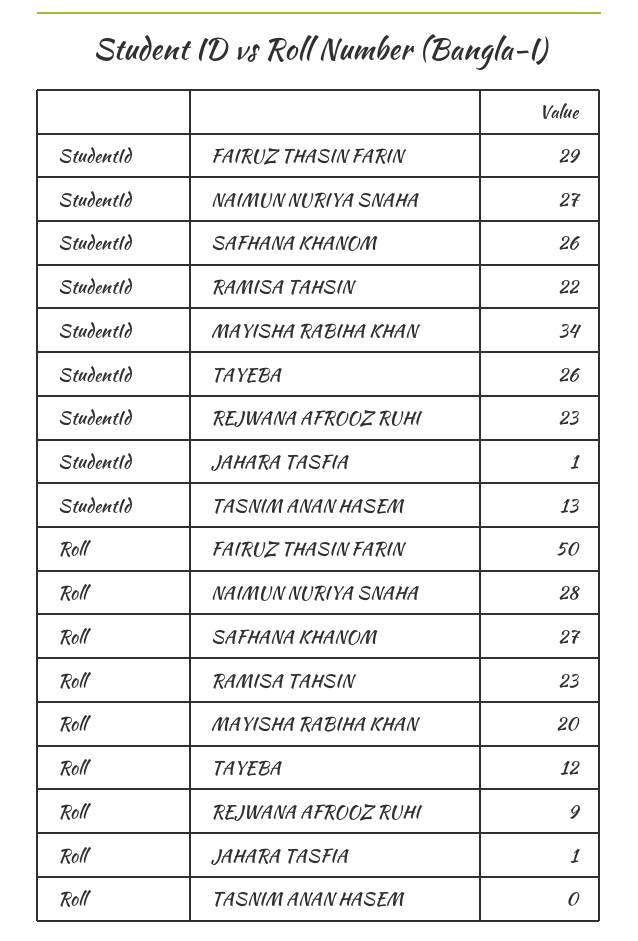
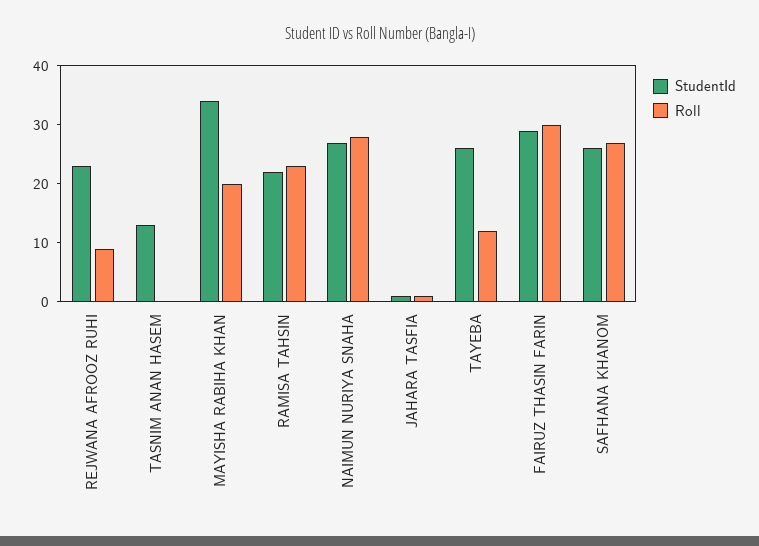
  {
    "StudentId": {
      "FAIRUZ THASIN FARIN": 29,
      "NAIMUN NURIYA SNAHA": 27,
      "SAFHANA KHANOM": 26,
      "RAMISA TAHSIN": 22,
      "MAYISHA RABIHA KHAN": 34,
      "TAYEBA": 26,
      "REJWANA AFROOZ RUHI": 23,
      "JAHARA TASFIA": 1,
      "TASNIM ANAN HASEM": 13
    },
    "Roll": {
-     "FAIRUZ THASIN FARIN": 50,
+     "FAIRUZ THASIN FARIN": 30,
      "NAIMUN NURIYA SNAHA": 28,
      "SAFHANA KHANOM": 27,
      "RAMISA TAHSIN": 23,
      "MAYISHA RABIHA KHAN": 20,
      "TAYEBA": 12,
      "REJWANA AFROOZ RUHI": 9,
      "JAHARA TASFIA": 1,
      "TASNIM ANAN HASEM": 0
    }
  }

